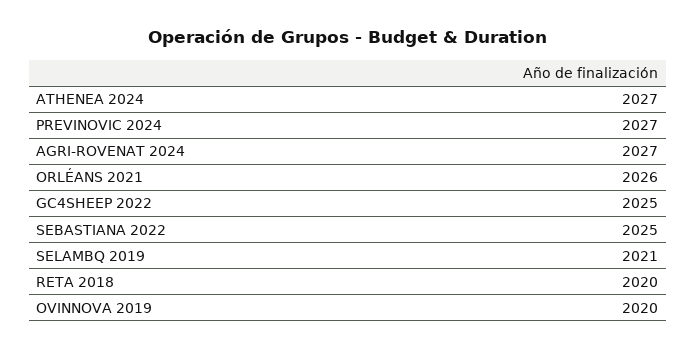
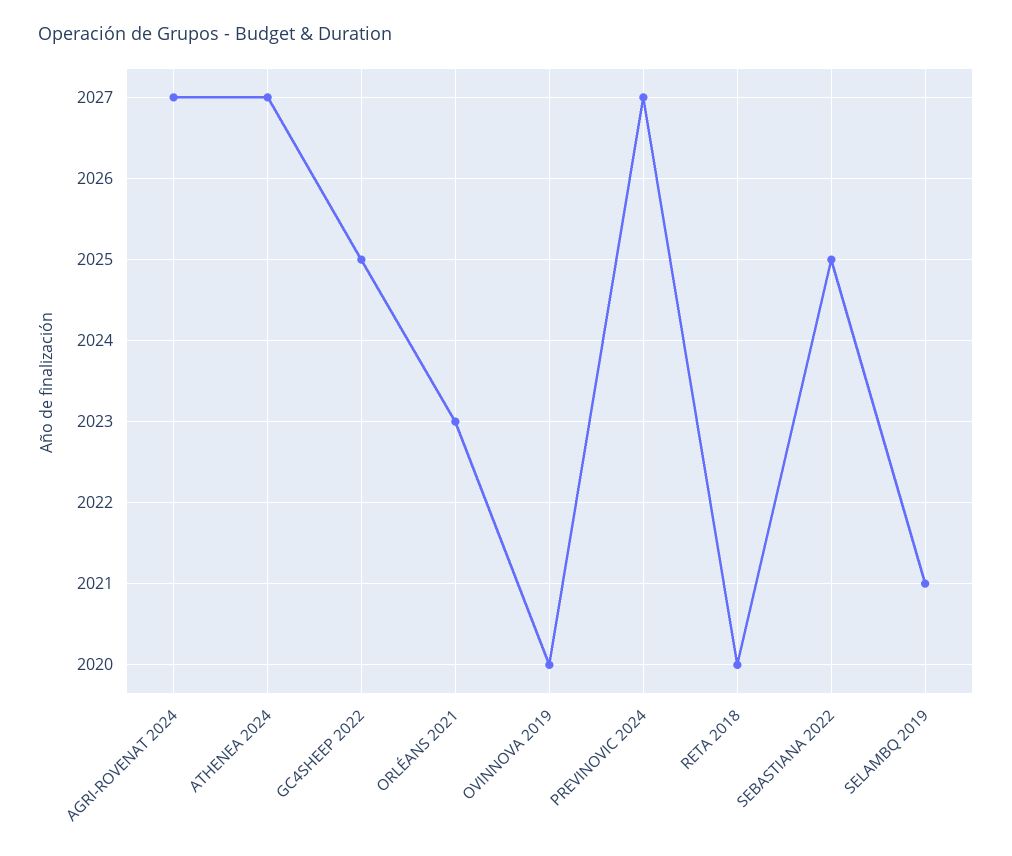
  {
    "ATHENEA 2024": 2027,
    "PREVINOVIC 2024": 2027,
    "AGRI-ROVENAT 2024": 2027,
-   "ORLÉANS 2021": 2026,
+   "ORLÉANS 2021": 2023,
    "GC4SHEEP 2022": 2025,
    "SEBASTIANA 2022": 2025,
    "SELAMBQ 2019": 2021,
    "RETA 2018": 2020,
    "OVINNOVA 2019": 2020
  }

